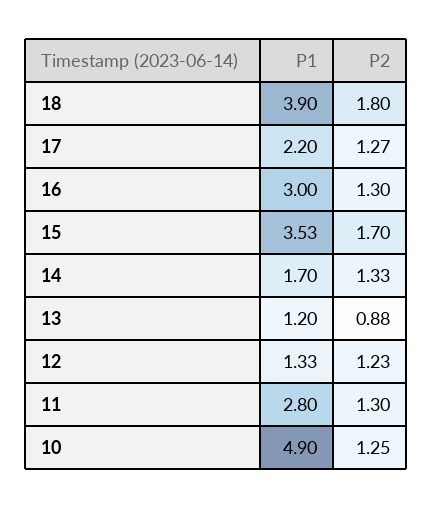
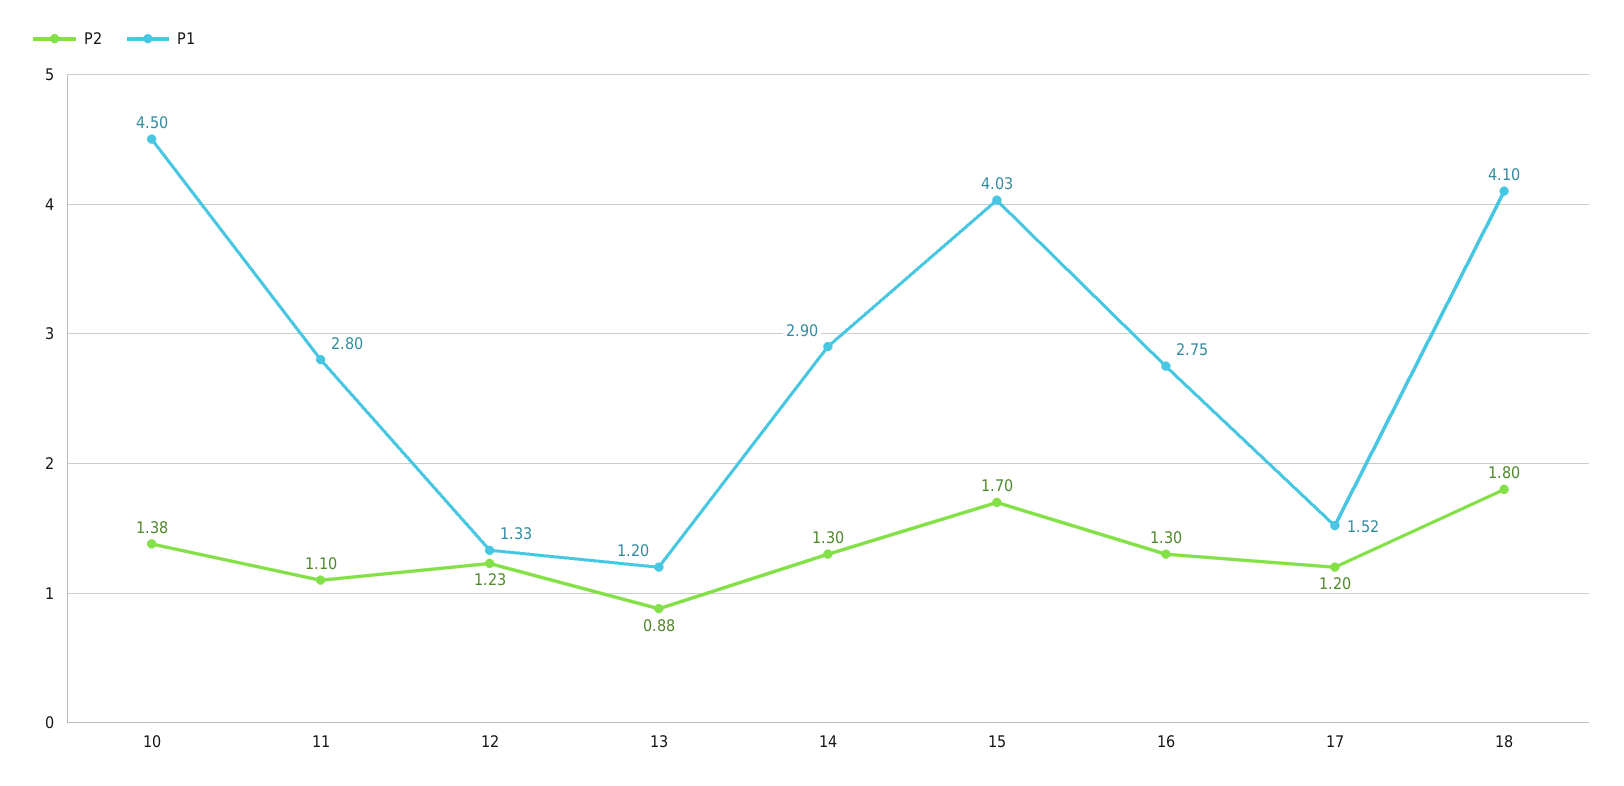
  {
    "P1": {
-     "18": 3.9,
+     "18": 4.1,
-     "17": 2.2,
+     "17": 1.52,
-     "16": 3,
+     "16": 2.75,
-     "15": 3.53,
+     "15": 4.03,
-     "14": 1.7,
+     "14": 2.9,
      "13": 1.2,
      "12": 1.33,
      "11": 2.8,
-     "10": 4.9
+     "10": 4.5
    },
    "P2": {
      "18": 1.8,
-     "17": 1.27,
+     "17": 1.2,
      "16": 1.3,
      "15": 1.7,
-     "14": 1.33,
+     "14": 1.3,
      "13": 0.88,
      "12": 1.23,
-     "11": 1.3,
+     "11": 1.1,
-     "10": 1.25
+     "10": 1.38
    }
  }

